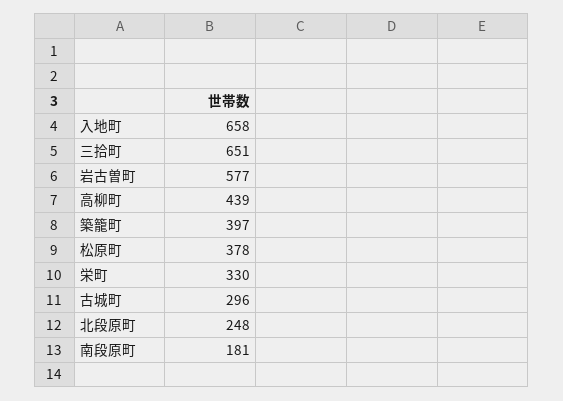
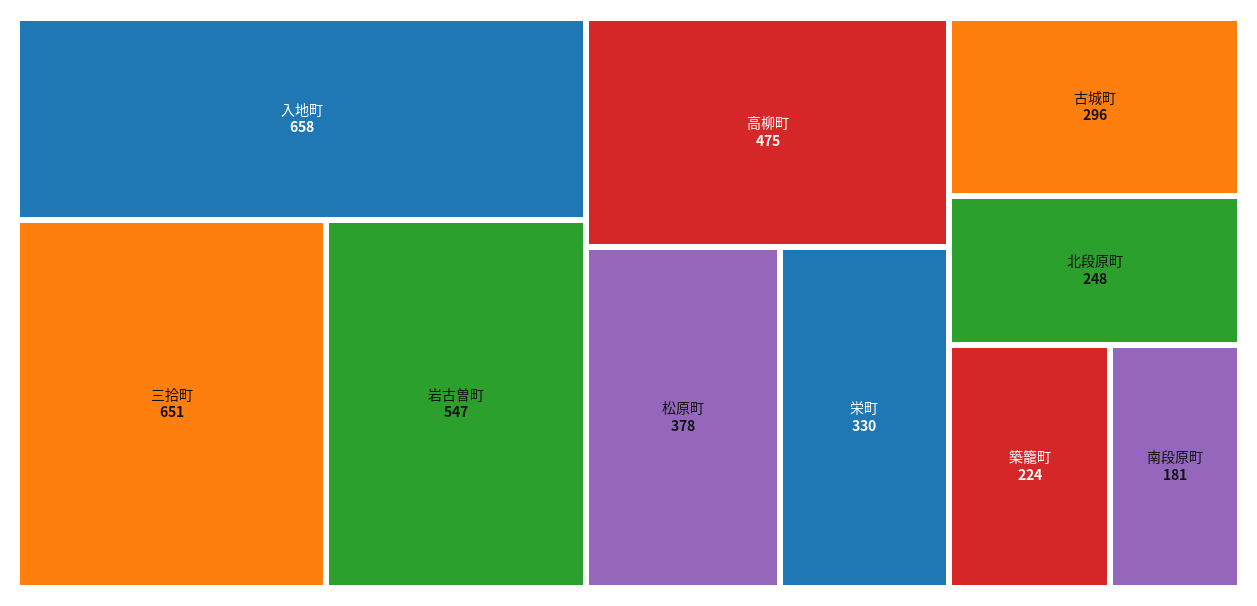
  {
    "入地町": 658,
    "三拾町": 651,
-   "岩古曽町": 577,
+   "岩古曽町": 547,
-   "高柳町": 439,
+   "高柳町": 475,
-   "築籠町": 397,
+   "築籠町": 224,
    "松原町": 378,
    "栄町": 330,
    "古城町": 296,
    "北段原町": 248,
    "南段原町": 181
  }

